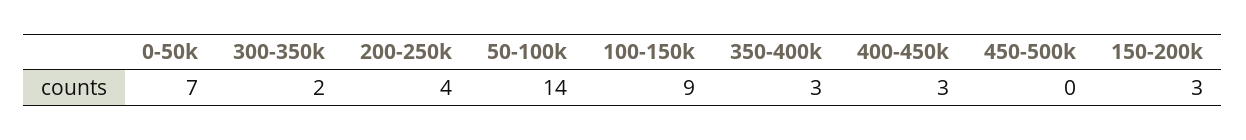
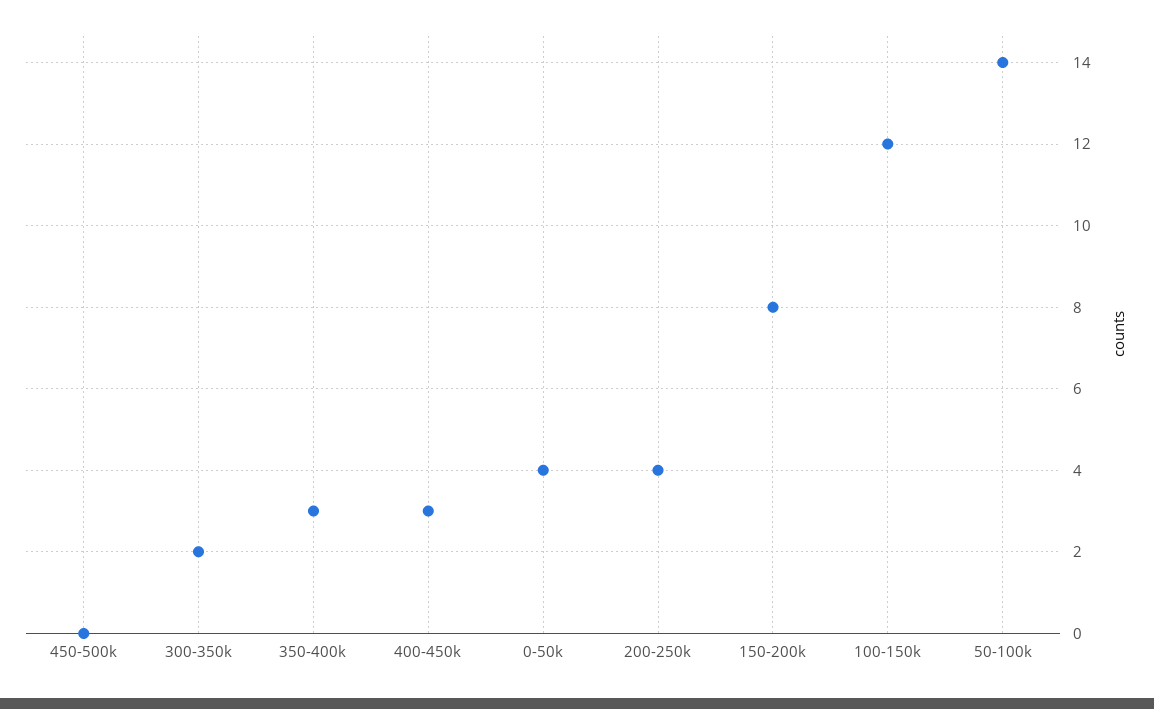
  {
-   "0-50k": 7,
+   "0-50k": 4,
    "300-350k": 2,
    "200-250k": 4,
    "50-100k": 14,
-   "100-150k": 9,
+   "100-150k": 12,
    "350-400k": 3,
    "400-450k": 3,
    "450-500k": 0,
-   "150-200k": 3
+   "150-200k": 8
  }

